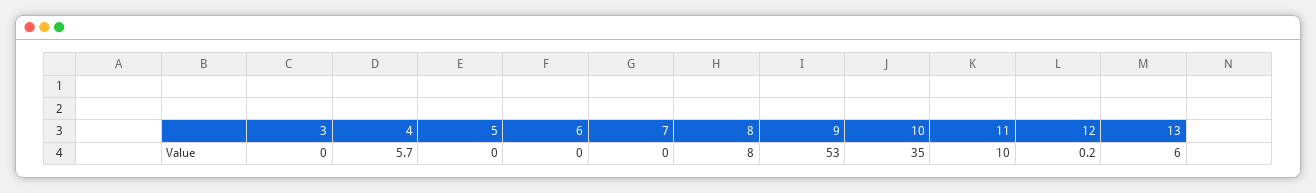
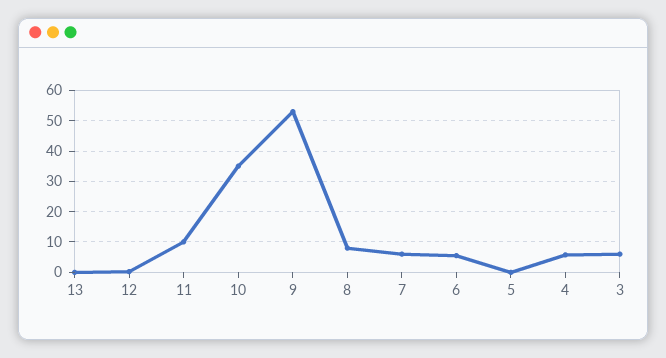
  {
-   "3": 0,
+   "3": 6,
    "4": 5.7,
    "5": 0,
-   "6": 0,
+   "6": 6,
-   "7": 0,
+   "7": 6,
    "8": 8,
    "9": 53,
    "10": 35,
    "11": 10,
    "12": 0.2,
-   "13": 6
+   "13": 0
  }

